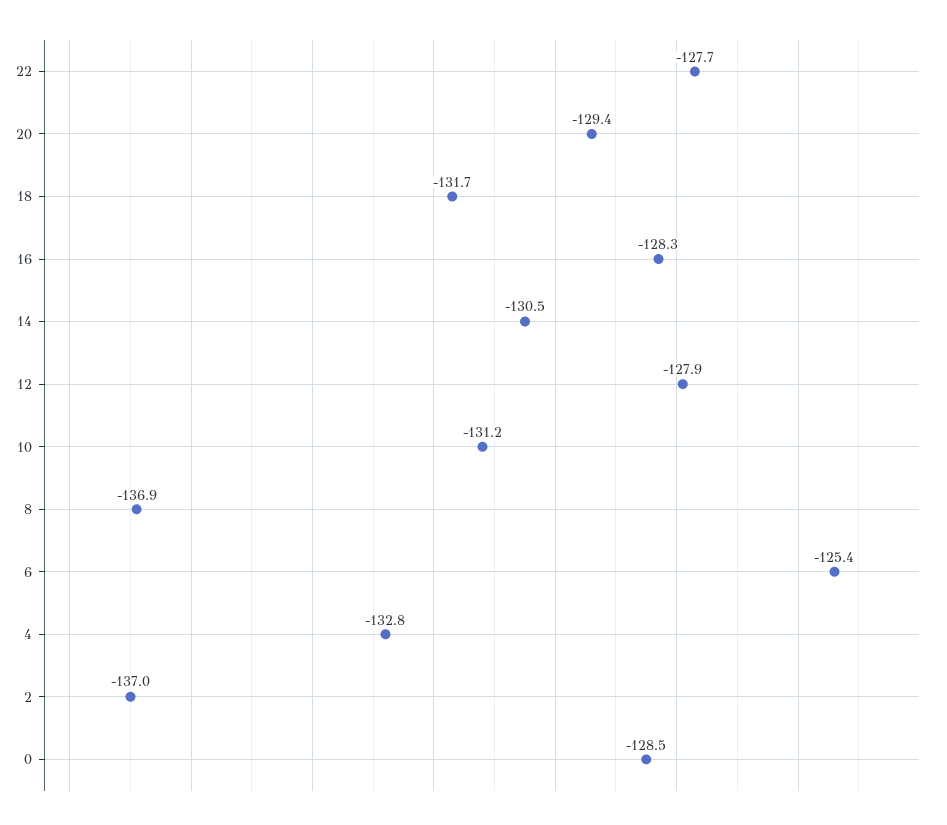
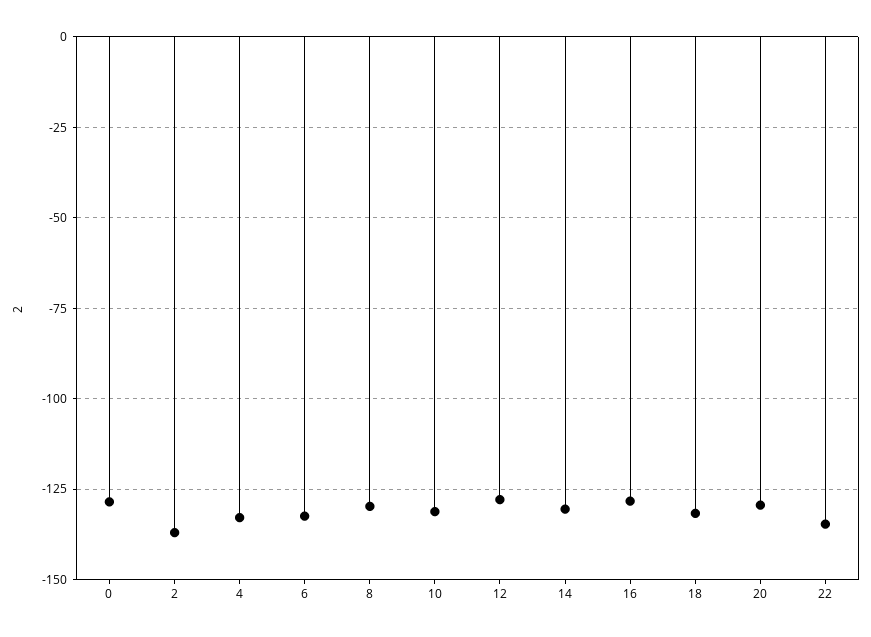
  {
-   "22": -127.7,
+   "22": -135,
    "20": -129.4,
    "18": -131.7,
    "16": -128.3,
    "14": -130.5,
    "12": -127.9,
    "10": -131.2,
-   "8": -136.9,
+   "8": -130,
-   "6": -125.4,
+   "6": -132.5,
    "4": -132.8,
    "2": -137,
    "0": -128.5
  }

